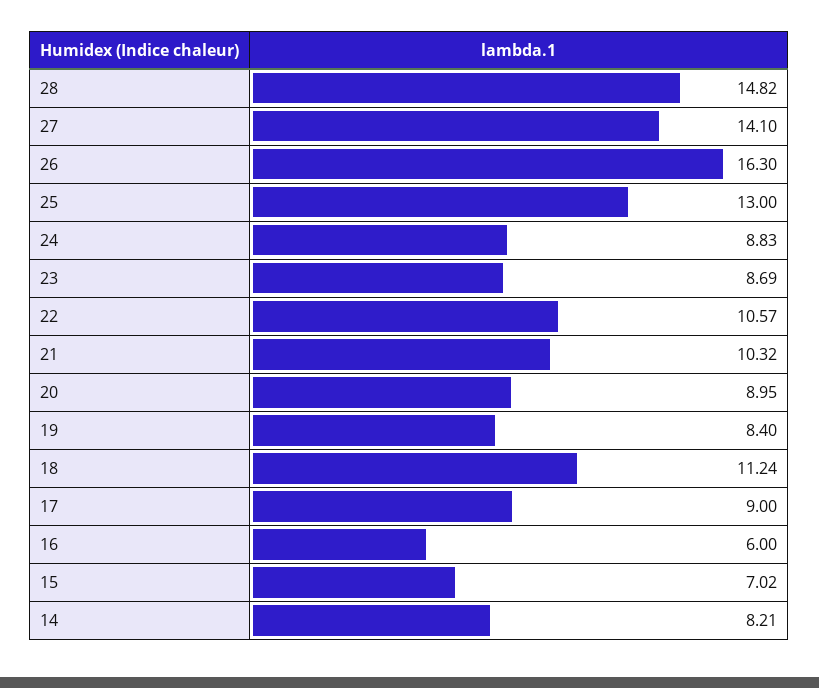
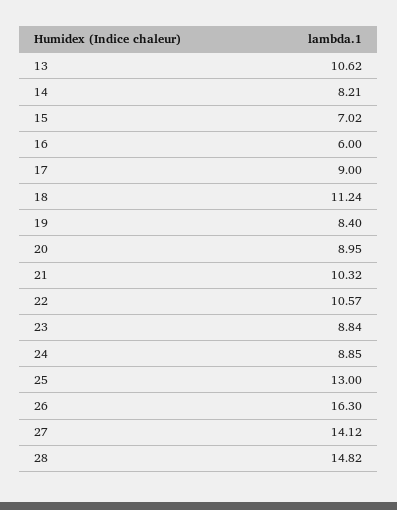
  {
    "28": 14.82,
-   "27": 14.1,
+   "27": 14.12,
    "26": 16.3,
    "25": 13,
-   "24": 8.83,
+   "24": 8.85,
-   "23": 8.69,
+   "23": 8.84,
    "22": 10.57,
    "21": 10.32,
    "20": 8.95,
    "19": 8.4,
    "18": 11.24,
    "17": 9,
    "16": 6,
    "15": 7.02,
-   "14": 8.21
+   "14": 8.21,
+   "13": 10.62
  }

